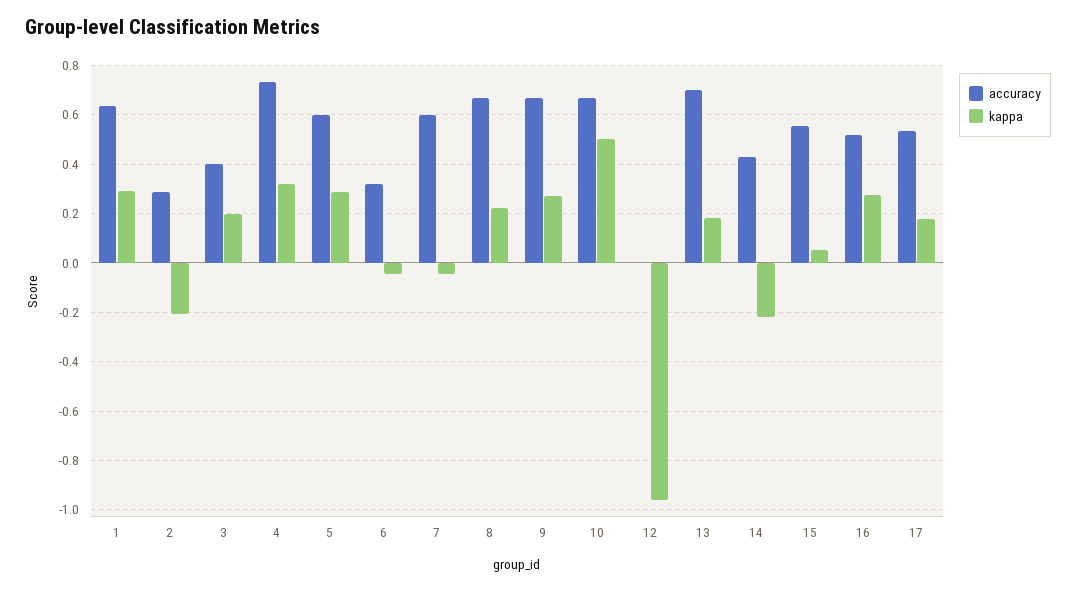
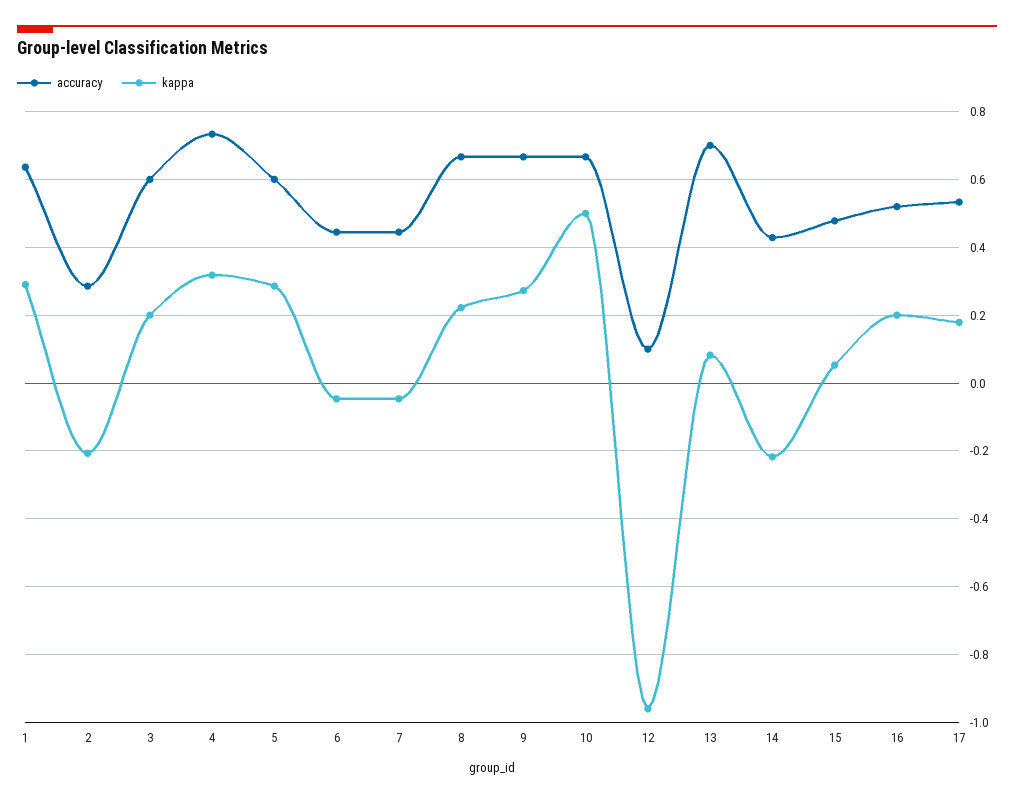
  {
    "accuracy": {
      "1": 0.64,
      "2": 0.28,
-     "3": 0.4,
+     "3": 0.6,
      "4": 0.74,
      "5": 0.6,
-     "6": 0.325,
+     "6": 0.44,
-     "7": 0.6,
+     "7": 0.44,
      "8": 0.66,
      "9": 0.66,
      "10": 0.66,
-     "12": 0,
+     "12": 0.1,
      "13": 0.7,
      "14": 0.42,
-     "15": 0.55,
+     "15": 0.48,
      "16": 0.52,
      "17": 0.54
    },
    "kappa": {
      "1": 0.3,
      "2": -0.2,
      "3": 0.2,
      "4": 0.32,
      "5": 0.28,
      "6": -0.04,
      "7": -0.04,
      "8": 0.22,
      "9": 0.28,
      "10": 0.5,
      "12": -0.96,
-     "13": 0.175,
+     "13": 0.08,
      "14": -0.22,
      "15": 0.06,
-     "16": 0.275,
+     "16": 0.2,
      "17": 0.18
    }
  }

